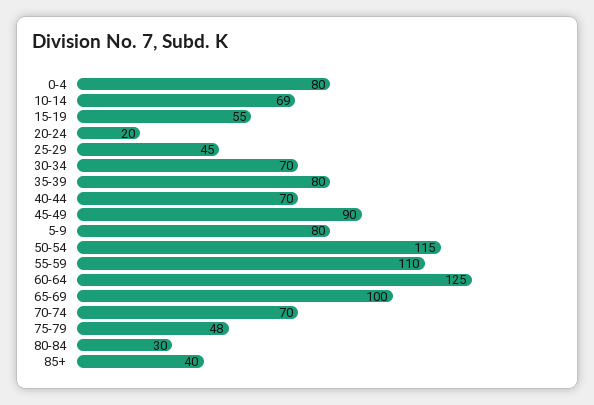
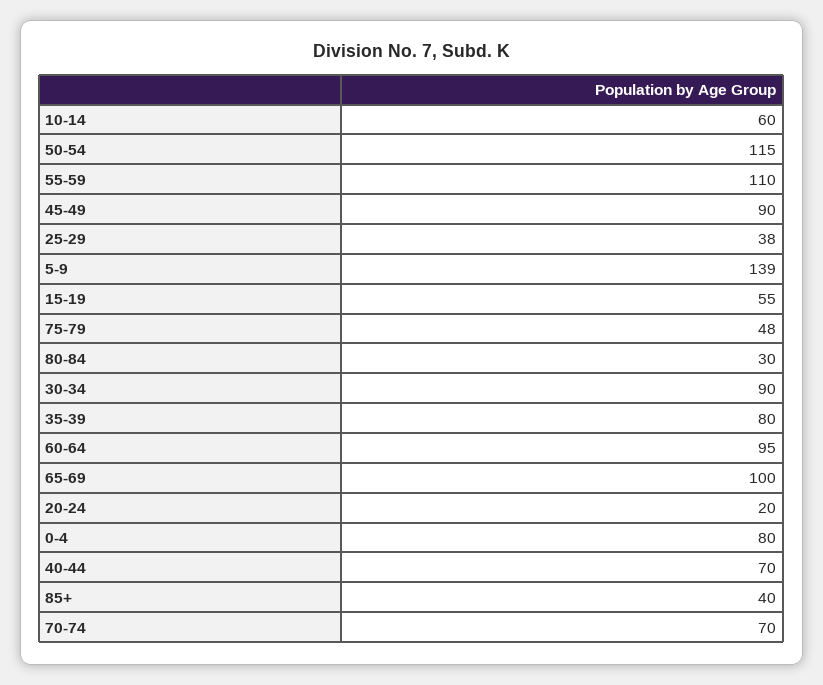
  {
    "0-4": 80,
-   "10-14": 69,
+   "10-14": 60,
    "15-19": 55,
    "20-24": 20,
-   "25-29": 45,
+   "25-29": 38,
-   "30-34": 70,
+   "30-34": 90,
    "35-39": 80,
    "40-44": 70,
    "45-49": 90,
-   "5-9": 80,
+   "5-9": 139,
    "50-54": 115,
    "55-59": 110,
-   "60-64": 125,
+   "60-64": 95,
    "65-69": 100,
    "70-74": 70,
    "75-79": 48,
    "80-84": 30,
    "85+": 40
  }

